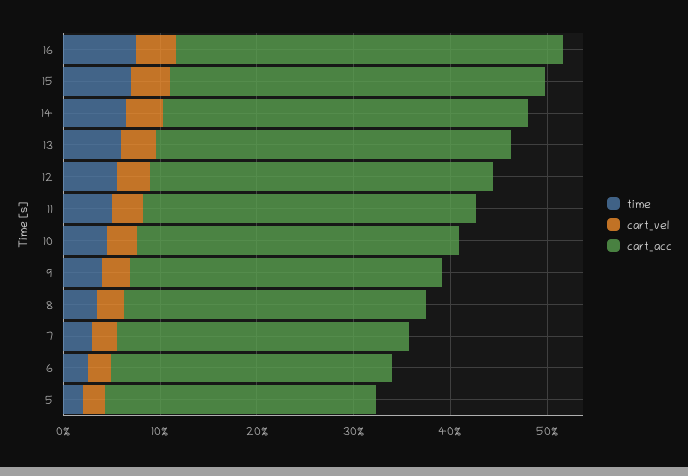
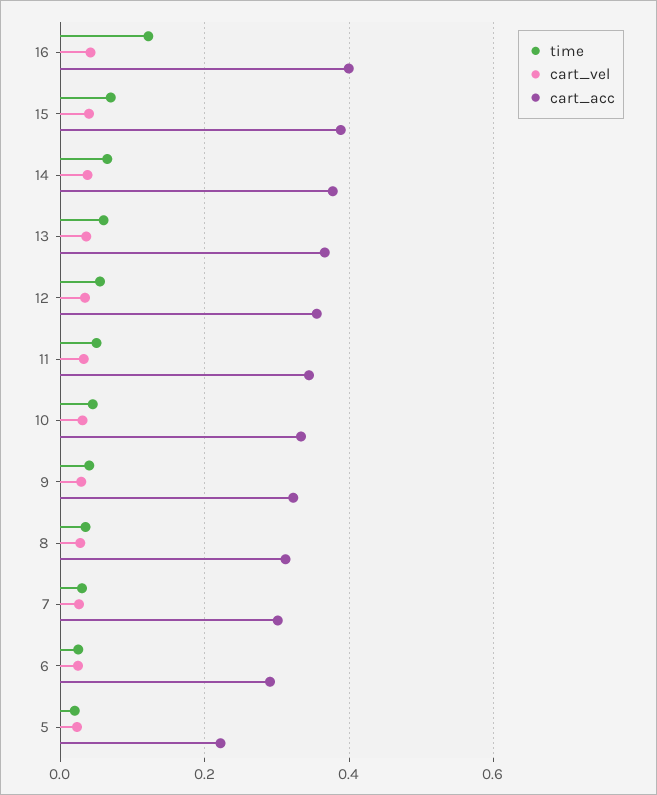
  {
    "time": {
-     "16": 0.08,
+     "16": 0.12,
      "15": 0.08,
      "14": 0.06,
      "13": 0.06,
      "12": 0.06,
      "11": 0.06,
      "10": 0.04,
      "9": 0.04,
      "8": 0.04,
      "7": 0.04,
      "6": 0.02,
      "5": 0.02
    },
    "cart_vel": {
      "16": 0.04,
      "15": 0.04,
      "14": 0.04,
      "13": 0.04,
      "12": 0.04,
      "11": 0.04,
      "10": 0.04,
      "9": 0.02,
      "8": 0.02,
      "7": 0.02,
      "6": 0.02,
      "5": 0.02
    },
    "cart_acc": {
      "16": 0.4,
      "15": 0.38,
      "14": 0.38,
      "13": 0.36,
      "12": 0.36,
      "11": 0.34,
      "10": 0.34,
      "9": 0.32,
      "8": 0.32,
      "7": 0.3,
      "6": 0.3,
-     "5": 0.28
+     "5": 0.22
    }
  }

